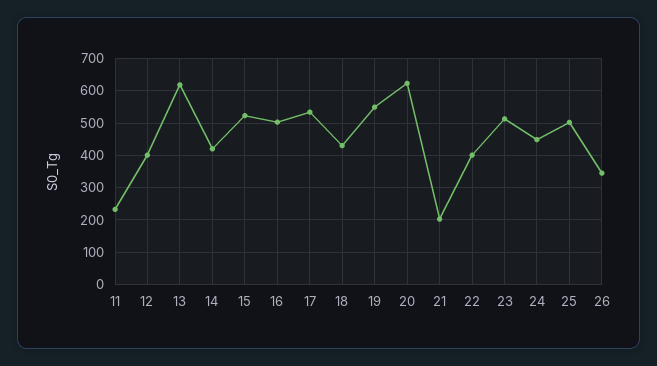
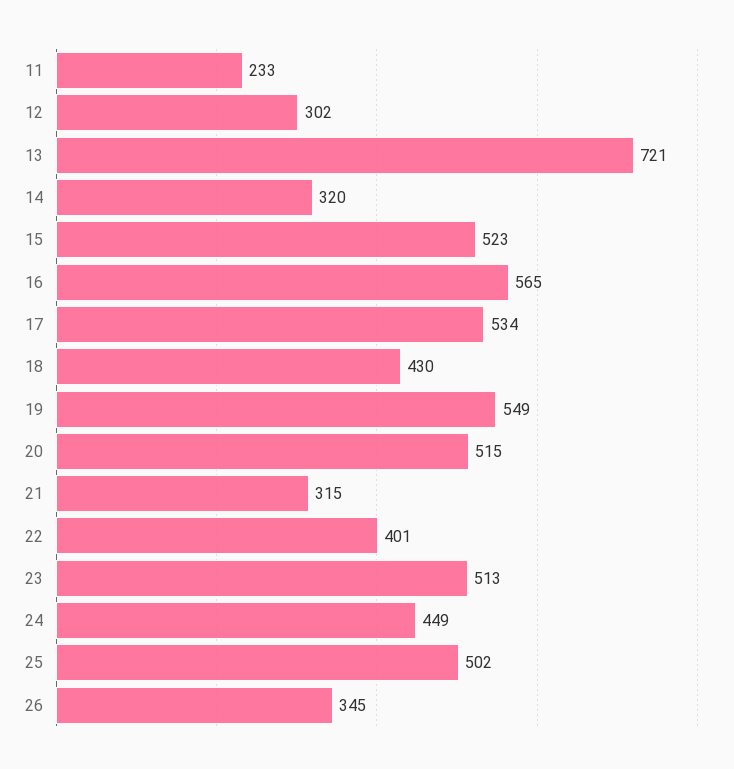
  {
    "11": 233,
-   "12": 400,
+   "12": 302,
-   "13": 620,
+   "13": 721,
-   "14": 420,
+   "14": 320,
    "15": 523,
-   "16": 500,
+   "16": 565,
    "17": 534,
    "18": 430,
    "19": 549,
-   "20": 620,
+   "20": 515,
-   "21": 200,
+   "21": 315,
    "22": 401,
    "23": 513,
    "24": 449,
    "25": 502,
    "26": 345
  }

